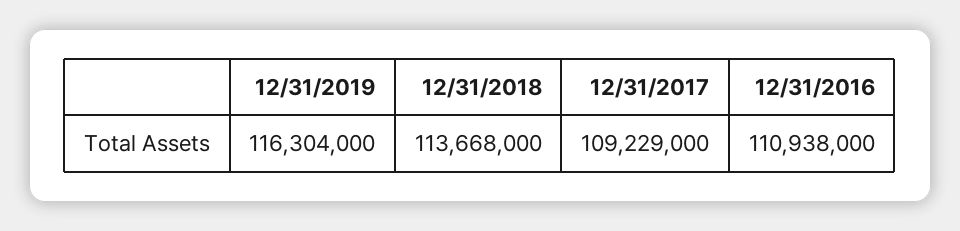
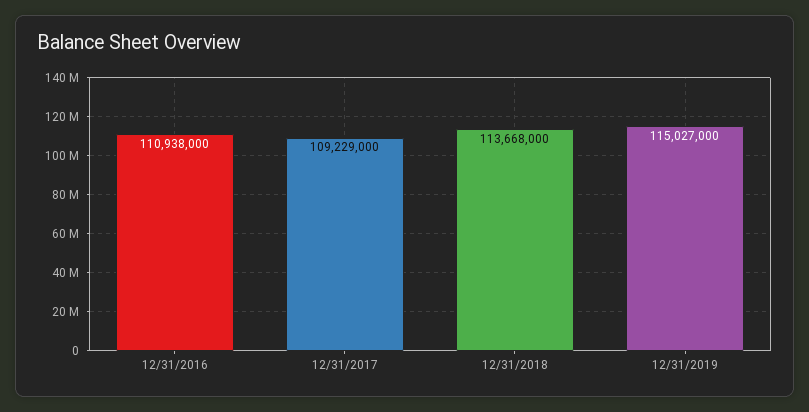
  {
-   "12/31/2019": 116304000,
+   "12/31/2019": 115027000,
    "12/31/2018": 113668000,
    "12/31/2017": 109229000,
    "12/31/2016": 110938000
  }

